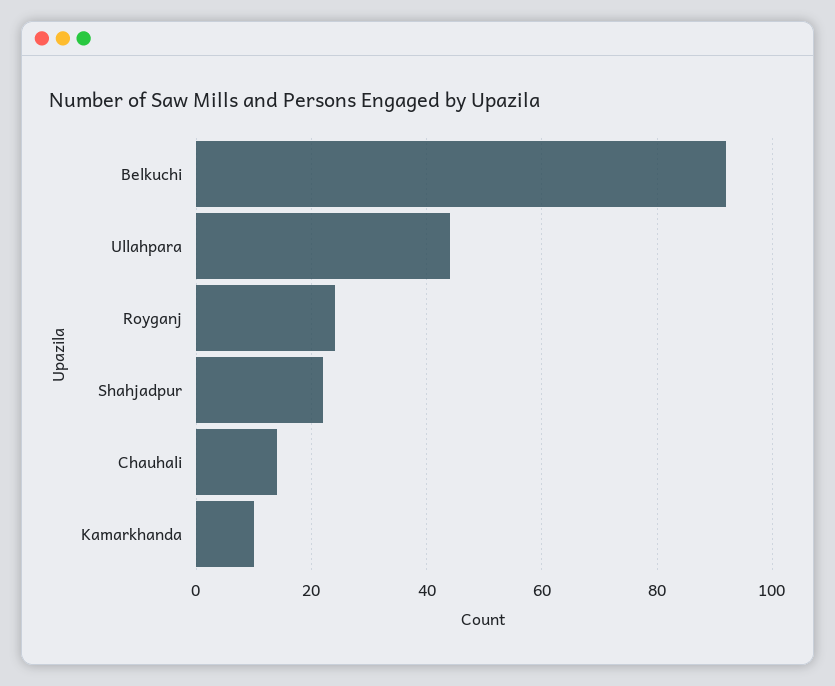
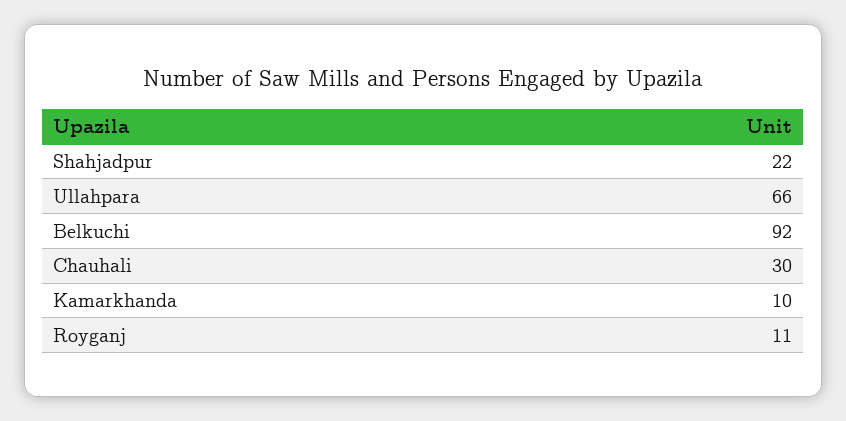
  {
    "Belkuchi": 92,
-   "Ullahpara": 45,
+   "Ullahpara": 66,
-   "Royganj": 25,
+   "Royganj": 11,
    "Shahjadpur": 22,
-   "Chauhali": 15,
+   "Chauhali": 30,
    "Kamarkhanda": 10
  }

